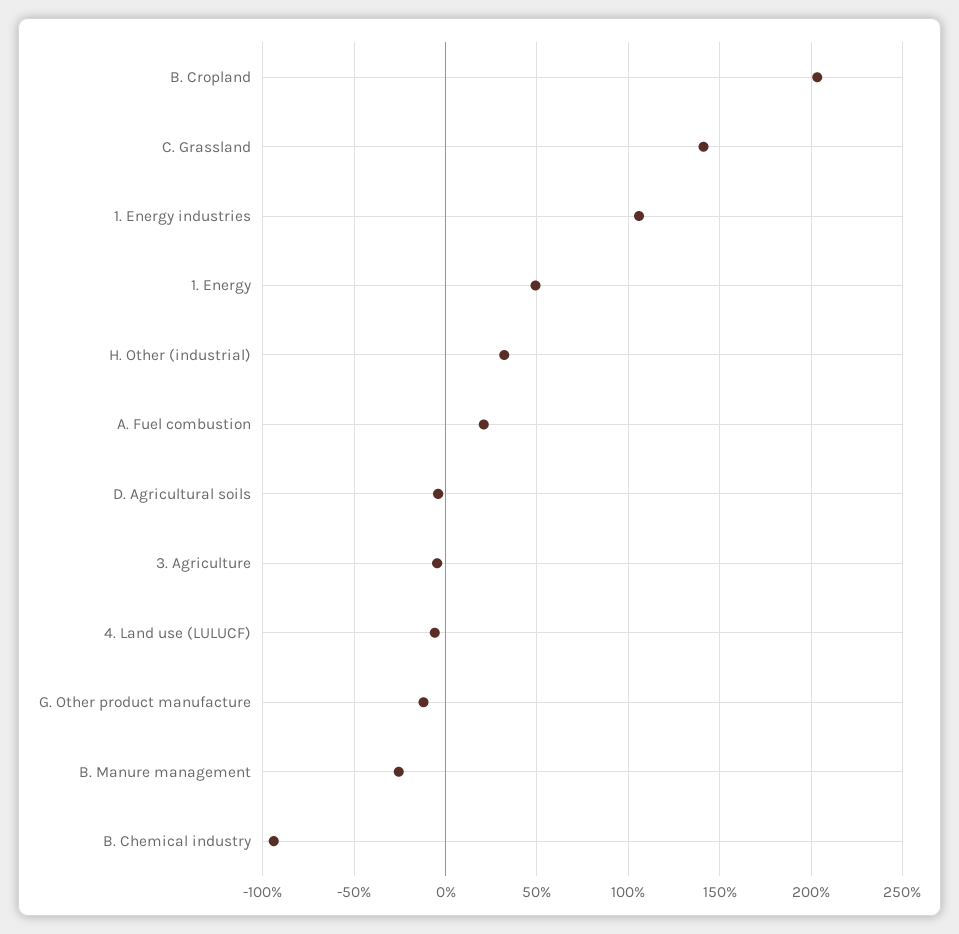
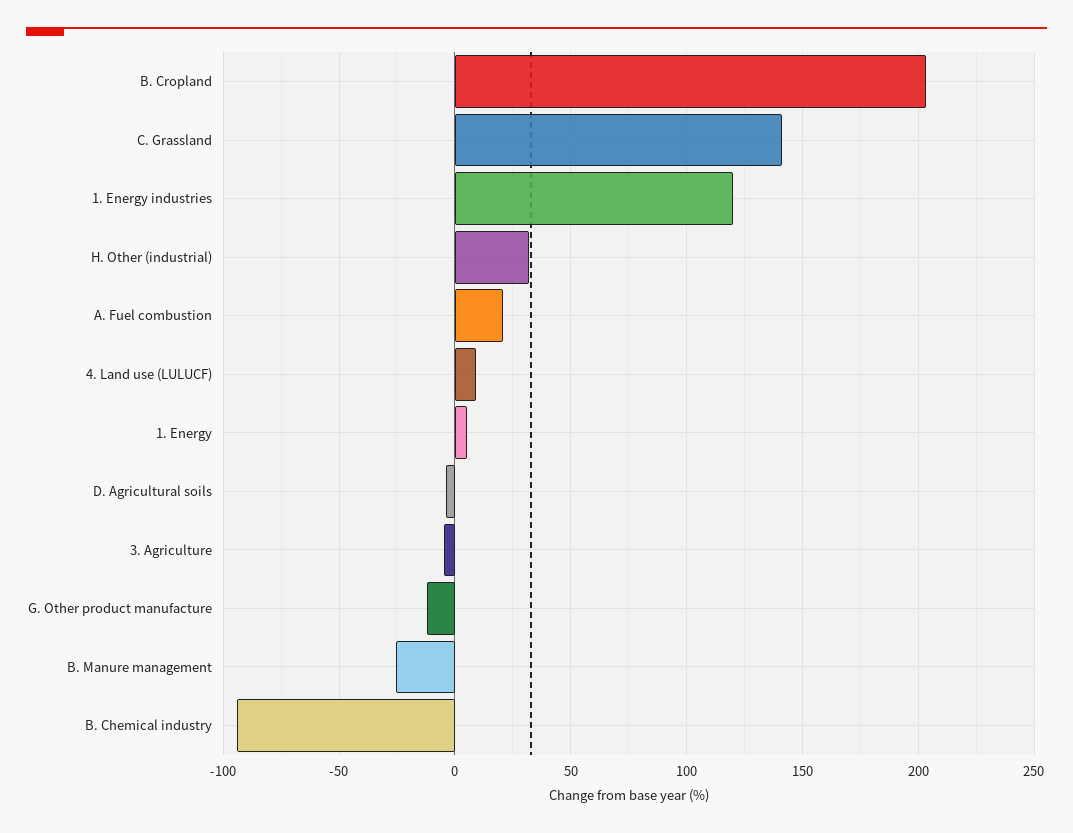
  {
    "B. Cropland": 205,
    "C. Grassland": 140,
-   "1. Energy industries": 105,
+   "1. Energy industries": 120,
-   "1. Energy": 50,
+   "1. Energy": 5,
    "H. Other (industrial)": 30,
    "A. Fuel combustion": 20,
    "D. Agricultural soils": -5,
    "3. Agriculture": -5,
-   "4. Land use (LULUCF)": -5,
+   "4. Land use (LULUCF)": 10,
    "G. Other product manufacture": -10,
    "B. Manure management": -25,
    "B. Chemical industry": -95
  }

